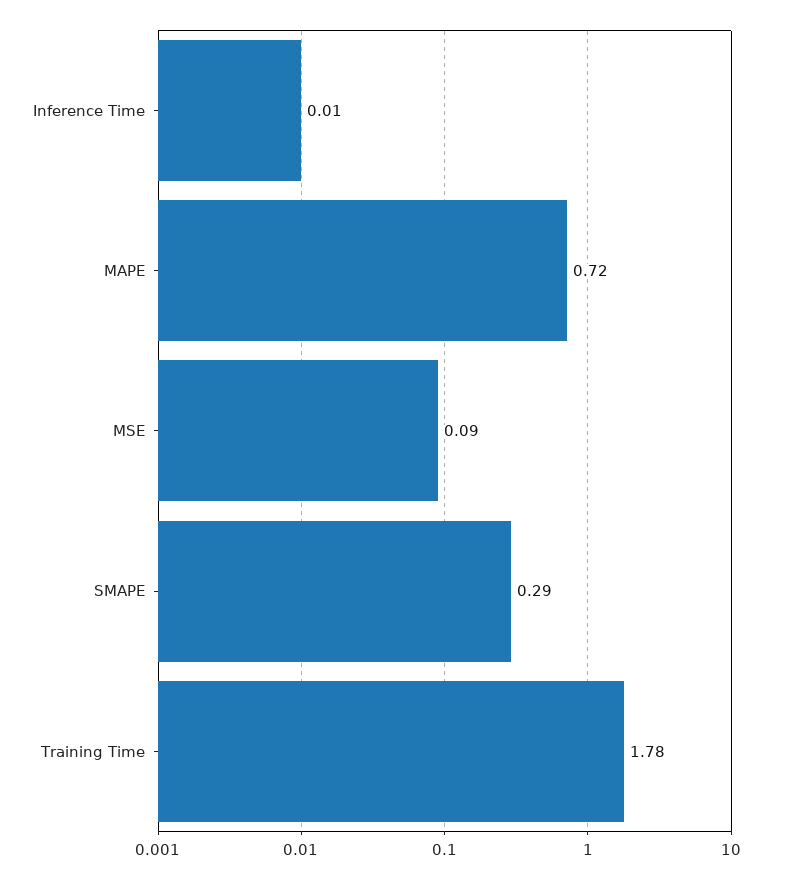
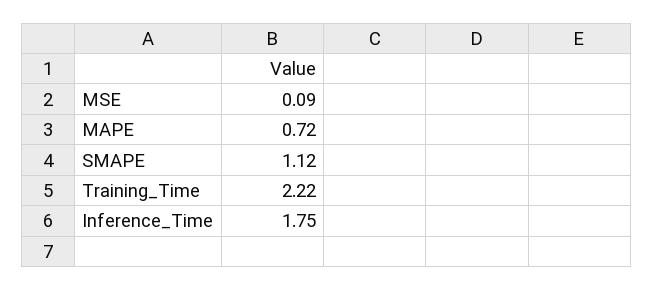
  {
-   "Inference Time": 0.01,
+   "Inference Time": 1.75,
    "MAPE": 0.72,
    "MSE": 0.09,
-   "SMAPE": 0.29,
+   "SMAPE": 1.12,
-   "Training Time": 1.78
+   "Training Time": 2.22
  }

